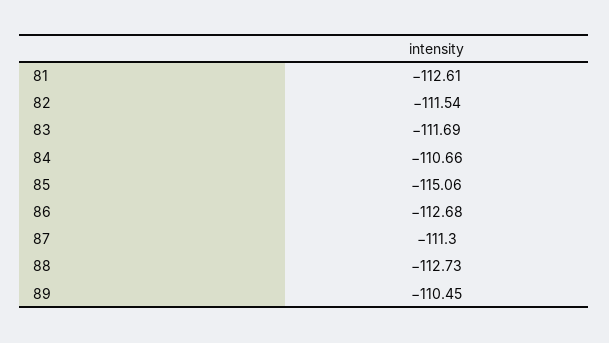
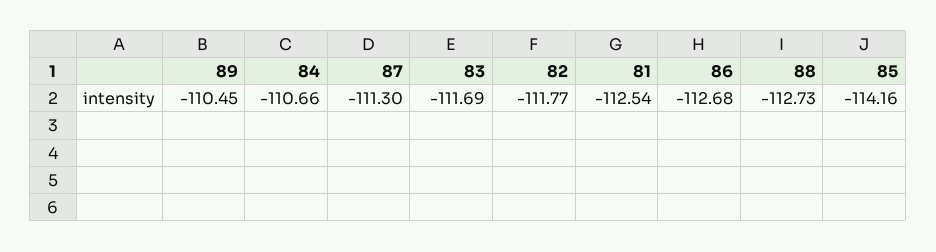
  {
-   "81": -112.61,
+   "81": -112.54,
-   "82": -111.54,
+   "82": -111.77,
    "83": -111.69,
    "84": -110.66,
-   "85": -115.06,
+   "85": -114.16,
    "86": -112.68,
    "87": -111.3,
    "88": -112.73,
    "89": -110.45
  }

